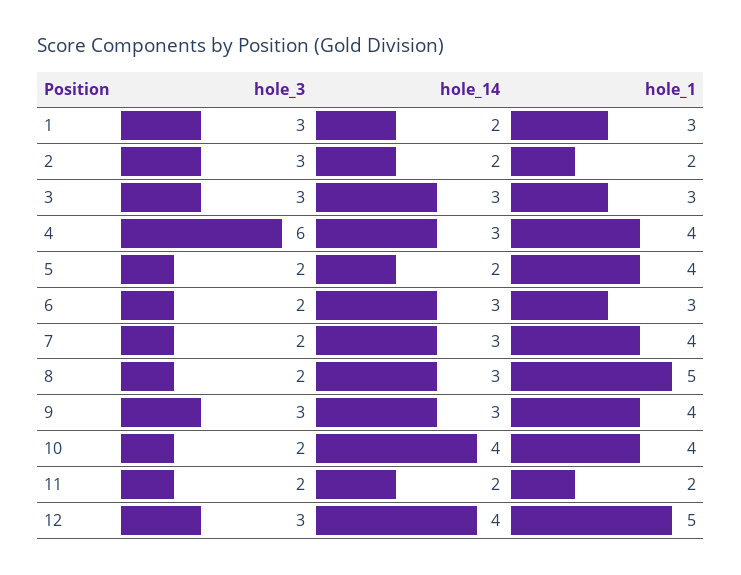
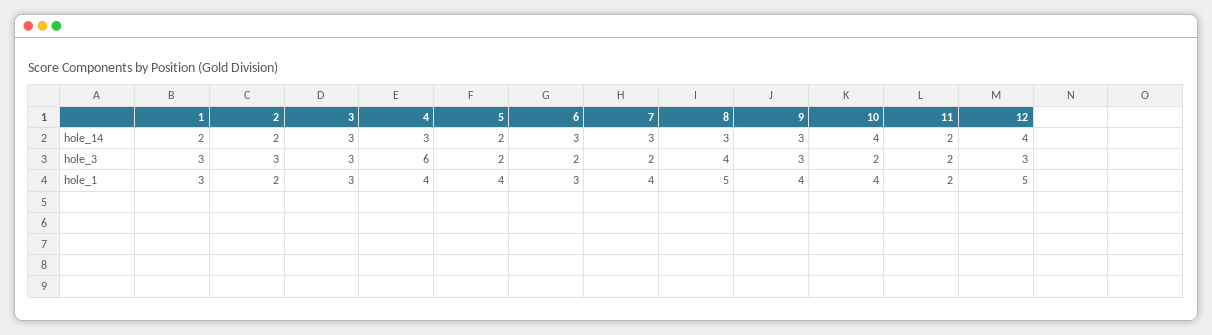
  {
    "hole_3": {
      "1": 3,
      "2": 3,
      "3": 3,
      "4": 6,
      "5": 2,
      "6": 2,
      "7": 2,
-     "8": 2,
+     "8": 4,
      "9": 3,
      "10": 2,
      "11": 2,
      "12": 3
    },
    "hole_14": {
      "1": 2,
      "2": 2,
      "3": 3,
      "4": 3,
      "5": 2,
      "6": 3,
      "7": 3,
      "8": 3,
      "9": 3,
      "10": 4,
      "11": 2,
      "12": 4
    },
    "hole_1": {
      "1": 3,
      "2": 2,
      "3": 3,
      "4": 4,
      "5": 4,
      "6": 3,
      "7": 4,
      "8": 5,
      "9": 4,
      "10": 4,
      "11": 2,
      "12": 5
    }
  }

